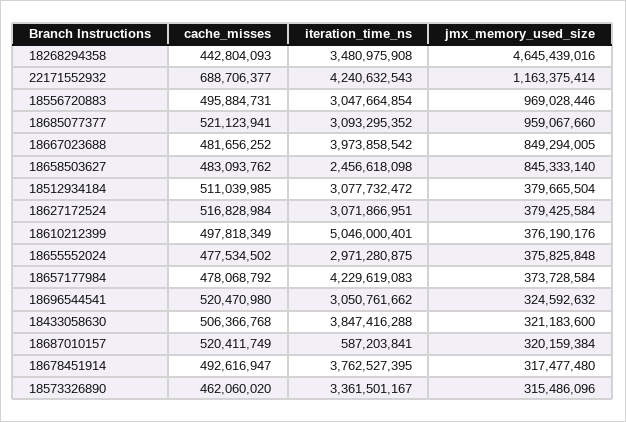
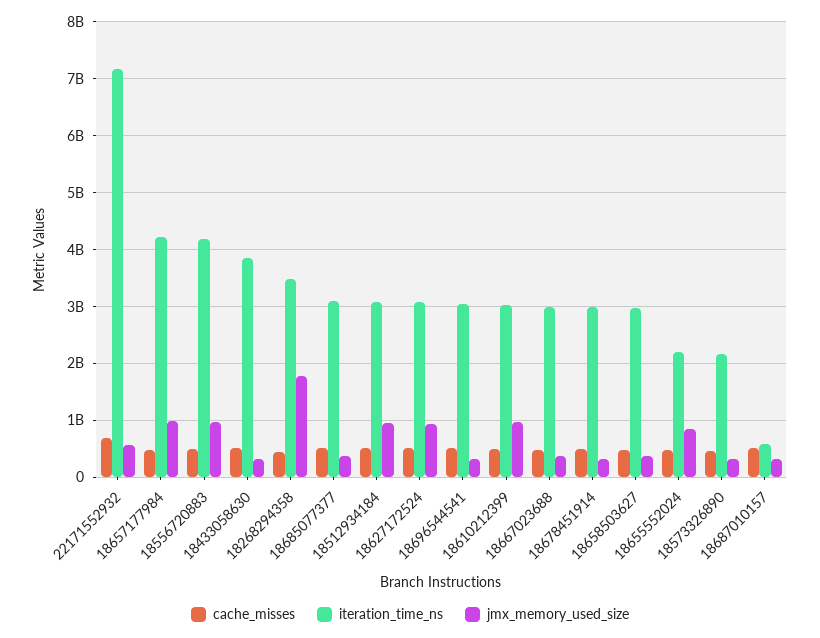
  {
    "cache_misses": {
      "18268294358": 442804093,
      "22171552932": 688706377,
      "18556720883": 495884731,
      "18685077377": 521123941,
      "18667023688": 481656252,
      "18658503627": 483093762,
      "18512934184": 511039985,
      "18627172524": 516828984,
      "18610212399": 497818349,
      "18655552024": 477534502,
      "18657177984": 478068792,
      "18696544541": 520470980,
      "18433058630": 506366768,
      "18687010157": 520411749,
      "18678451914": 492616947,
      "18573326890": 462060020
    },
    "iteration_time_ns": {
      "18268294358": 3480975908,
-     "22171552932": 4240632543,
+     "22171552932": 7200000000,
-     "18556720883": 3047664854,
+     "18556720883": 4200000000,
      "18685077377": 3093295352,
-     "18667023688": 3973858542,
+     "18667023688": 3000000000,
-     "18658503627": 2456618098,
+     "18658503627": 3000000000,
      "18512934184": 3077732472,
      "18627172524": 3071866951,
-     "18610212399": 5046000401,
+     "18610212399": 3000000000,
-     "18655552024": 2971280875,
+     "18655552024": 2200000000,
      "18657177984": 4229619083,
      "18696544541": 3050761662,
      "18433058630": 3847416288,
      "18687010157": 587203841,
-     "18678451914": 3762527395,
+     "18678451914": 3000000000,
-     "18573326890": 3361501167
+     "18573326890": 2200000000
    },
    "jmx_memory_used_size": {
-     "18268294358": 4645439016,
+     "18268294358": 1800000000,
-     "22171552932": 1163375414,
+     "22171552932": 600000000,
      "18556720883": 969028446,
-     "18685077377": 959067660,
+     "18685077377": 400000000,
-     "18667023688": 849294005,
+     "18667023688": 400000000,
-     "18658503627": 845333140,
+     "18658503627": 400000000,
-     "18512934184": 379665504,
+     "18512934184": 1000000000,
-     "18627172524": 379425584,
+     "18627172524": 1000000000,
-     "18610212399": 376190176,
+     "18610212399": 1000000000,
-     "18655552024": 375825848,
+     "18655552024": 800000000,
-     "18657177984": 373728584,
+     "18657177984": 1000000000,
      "18696544541": 324592632,
      "18433058630": 321183600,
      "18687010157": 320159384,
      "18678451914": 317477480,
      "18573326890": 315486096
    }
  }

